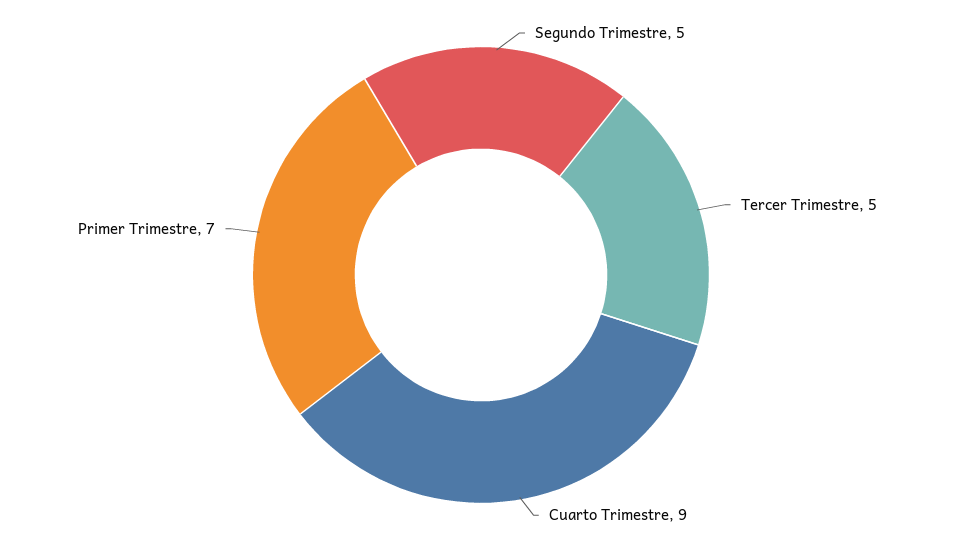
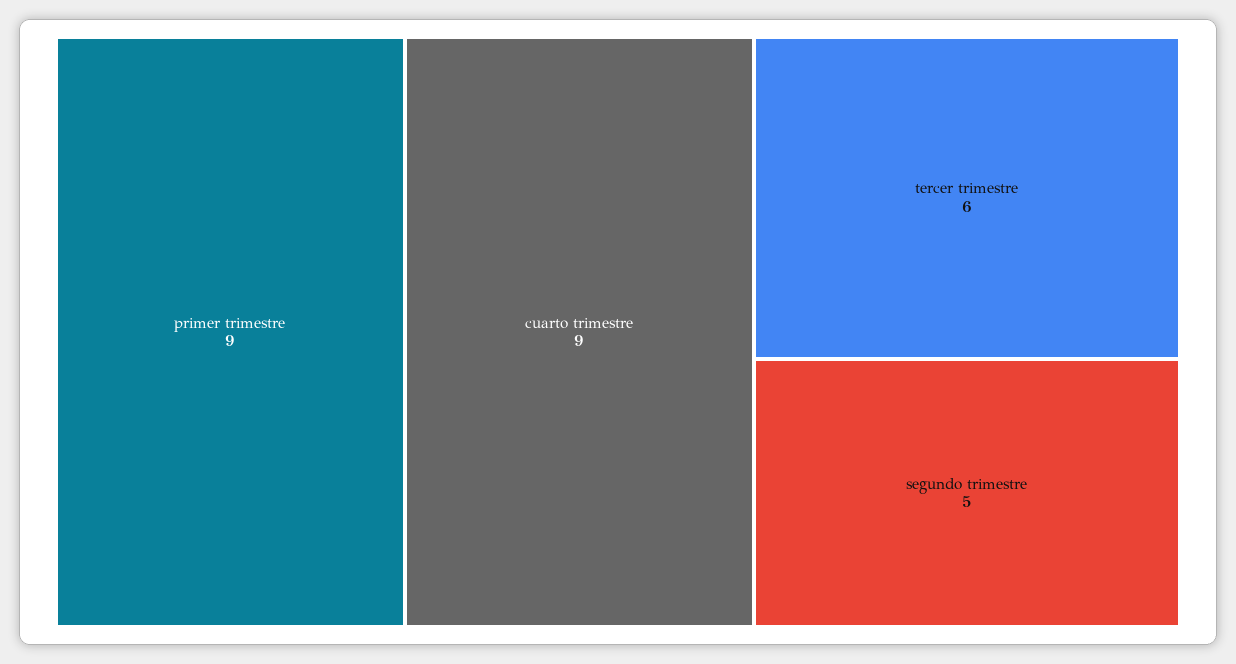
  {
    "Segundo Trimestre": 5,
-   "Tercer Trimestre": 5,
+   "Tercer Trimestre": 6,
    "Cuarto Trimestre": 9,
-   "Primer Trimestre": 7
+   "Primer Trimestre": 9
  }

